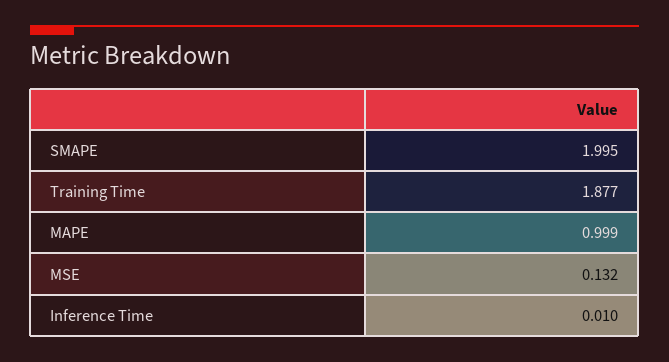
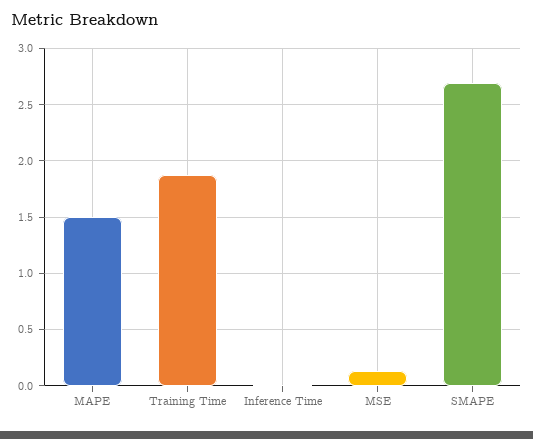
  {
-   "SMAPE": 1.995,
+   "SMAPE": 2.7,
    "Training Time": 1.877,
-   "MAPE": 0.999,
+   "MAPE": 1.5,
    "MSE": 0.132,
    "Inference Time": 0.01
  }

